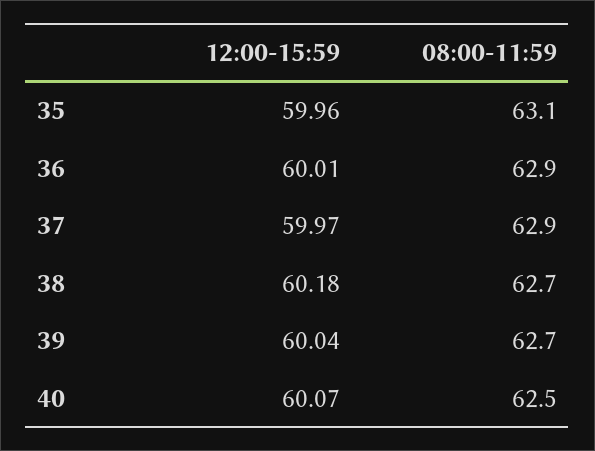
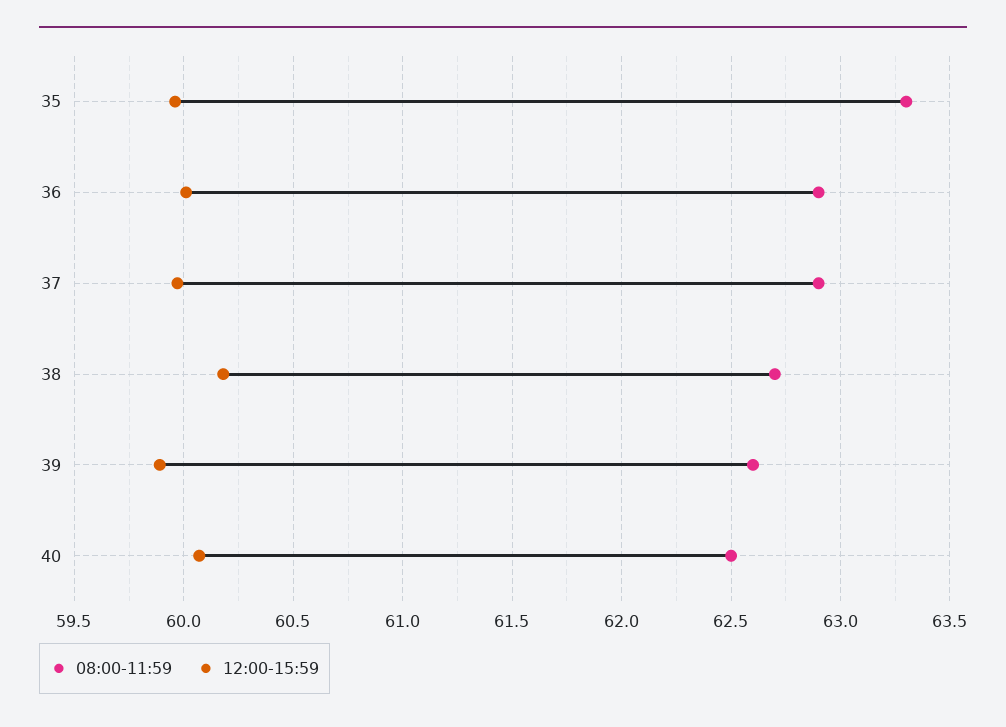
  {
    "12:00-15:59": {
      "35": 59.96,
      "36": 60.01,
      "37": 59.97,
      "38": 60.18,
-     "39": 60.04,
+     "39": 59.9,
      "40": 60.07
    },
    "08:00-11:59": {
-     "35": 63.1,
+     "35": 63.3,
      "36": 62.9,
      "37": 62.9,
      "38": 62.7,
-     "39": 62.7,
+     "39": 62.6,
      "40": 62.5
    }
  }

